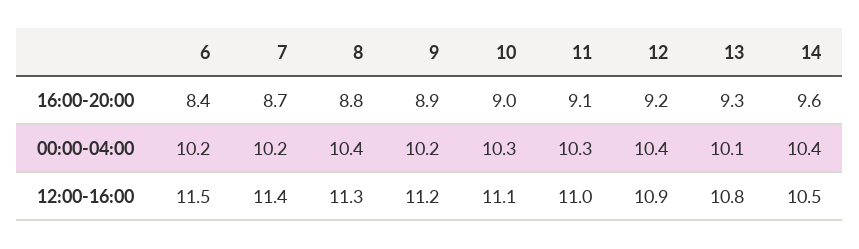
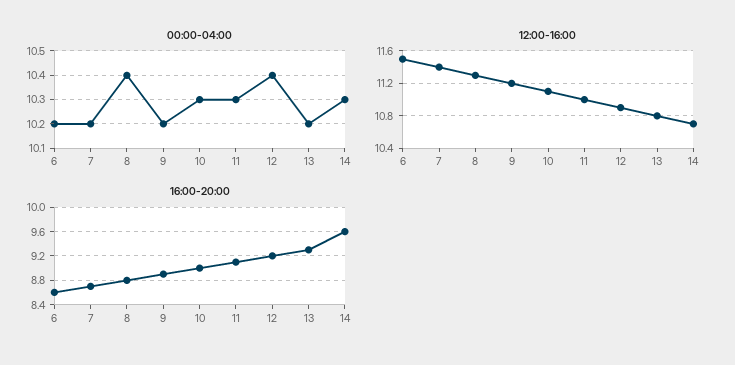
  {
    "16:00-20:00": {
-     "6": 8.4,
+     "6": 8.6,
      "7": 8.7,
      "8": 8.8,
      "9": 8.9,
      "10": 9,
      "11": 9.1,
      "12": 9.2,
      "13": 9.3,
      "14": 9.6
    },
    "00:00-04:00": {
      "6": 10.2,
      "7": 10.2,
      "8": 10.4,
      "9": 10.2,
      "10": 10.3,
      "11": 10.3,
      "12": 10.4,
-     "13": 10.1,
+     "13": 10.2,
-     "14": 10.4
+     "14": 10.3
    },
    "12:00-16:00": {
      "6": 11.5,
      "7": 11.4,
      "8": 11.3,
      "9": 11.2,
      "10": 11.1,
      "11": 11,
      "12": 10.9,
      "13": 10.8,
-     "14": 10.5
+     "14": 10.7
    }
  }

